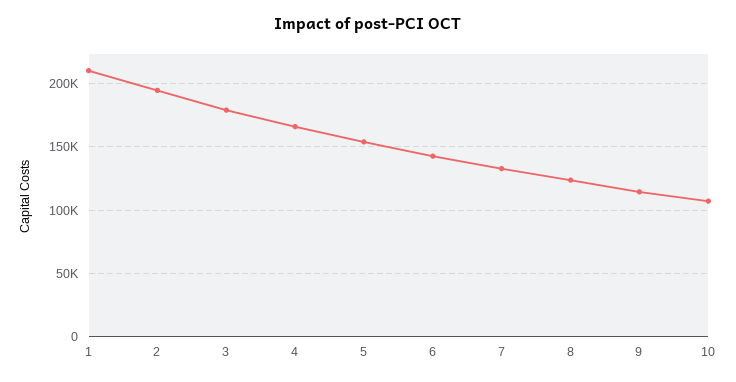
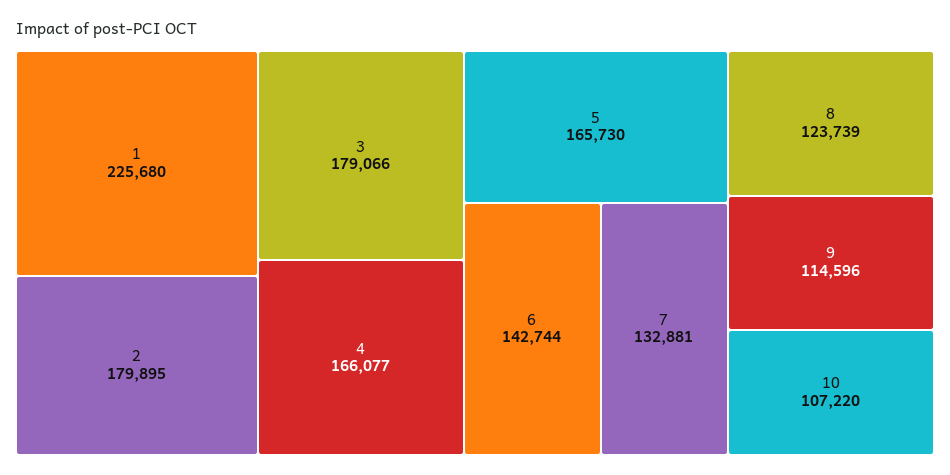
  {
-   "1": 210000,
+   "1": 225680,
-   "2": 195000,
+   "2": 179895,
    "3": 179066,
    "4": 166077,
-   "5": 155000,
+   "5": 165730,
    "6": 142744,
    "7": 132881,
    "8": 123739,
    "9": 114596,
    "10": 107220
  }

